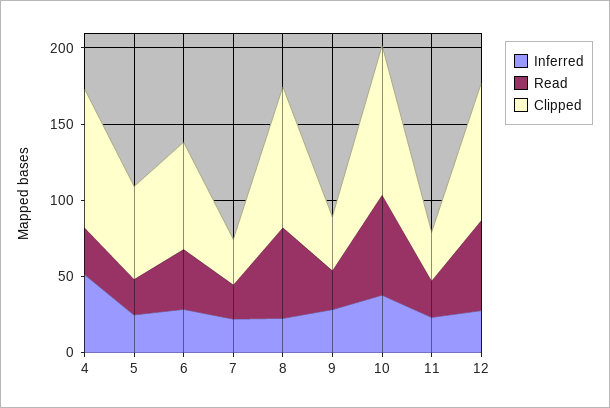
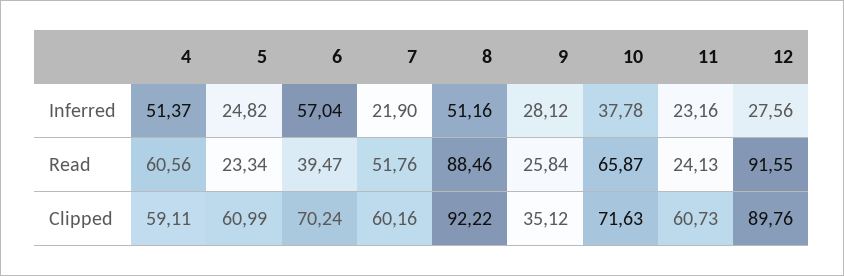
  {
    "Inferred": {
      "4": 51.37,
      "5": 24.82,
-     "6": 30,
+     "6": 57.04,
      "7": 21.9,
-     "8": 20,
+     "8": 51.16,
      "9": 28.12,
      "10": 37.78,
      "11": 23.16,
      "12": 27.56
    },
    "Read": {
-     "4": 30,
+     "4": 60.56,
      "5": 23.34,
      "6": 39.47,
-     "7": 20,
+     "7": 51.76,
-     "8": 60,
+     "8": 88.46,
      "9": 25.84,
      "10": 65.87,
      "11": 24.13,
-     "12": 60
+     "12": 91.55
    },
    "Clipped": {
-     "4": 90,
+     "4": 59.11,
      "5": 60.99,
      "6": 70.24,
-     "7": 30,
+     "7": 60.16,
      "8": 92.22,
      "9": 35.12,
-     "10": 100,
+     "10": 71.63,
-     "11": 30,
+     "11": 60.73,
      "12": 89.76
    }
  }

